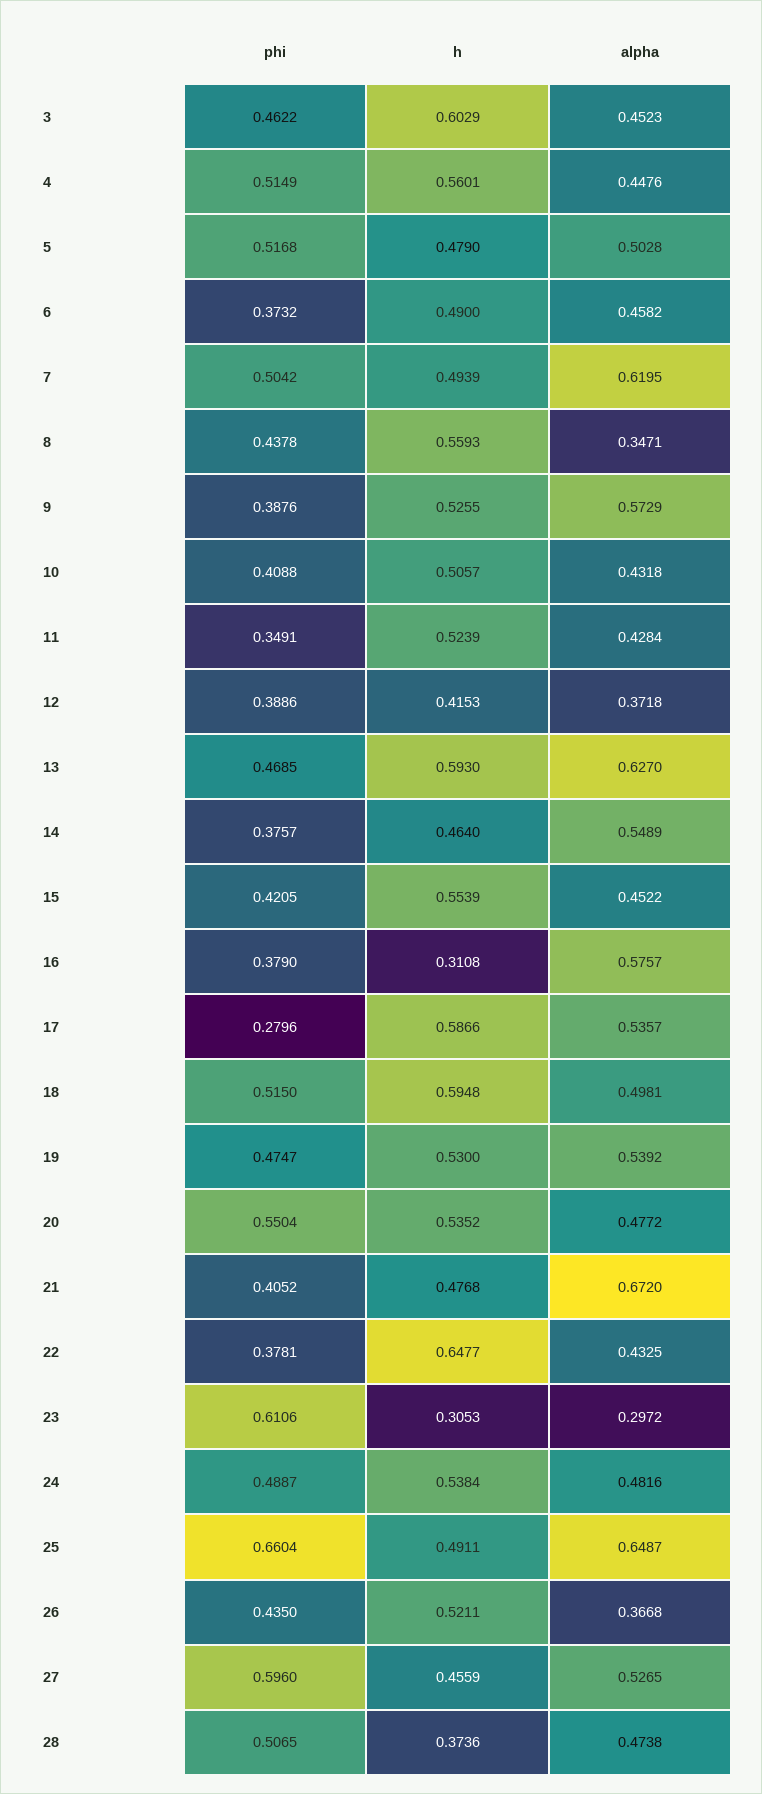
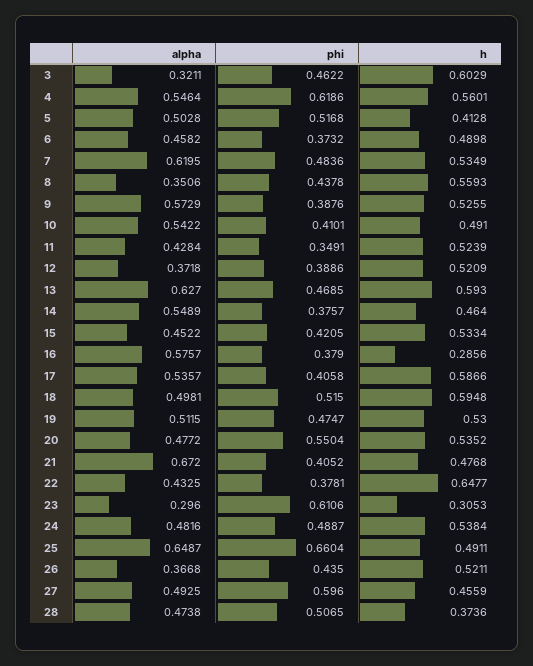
  {
    "phi": {
      "3": 0.4622,
-     "4": 0.5149,
+     "4": 0.6186,
      "5": 0.5168,
      "6": 0.3732,
-     "7": 0.5042,
+     "7": 0.4836,
      "8": 0.4378,
      "9": 0.3876,
-     "10": 0.4088,
+     "10": 0.4101,
      "11": 0.3491,
      "12": 0.3886,
      "13": 0.4685,
      "14": 0.3757,
      "15": 0.4205,
      "16": 0.379,
-     "17": 0.2796,
+     "17": 0.4058,
      "18": 0.515,
      "19": 0.4747,
      "20": 0.5504,
      "21": 0.4052,
      "22": 0.3781,
      "23": 0.6106,
      "24": 0.4887,
      "25": 0.6604,
      "26": 0.435,
      "27": 0.596,
      "28": 0.5065
    },
    "h": {
      "3": 0.6029,
      "4": 0.5601,
-     "5": 0.479,
+     "5": 0.4128,
-     "6": 0.49,
+     "6": 0.4898,
-     "7": 0.4939,
+     "7": 0.5349,
      "8": 0.5593,
      "9": 0.5255,
-     "10": 0.5057,
+     "10": 0.491,
      "11": 0.5239,
-     "12": 0.4153,
+     "12": 0.5209,
      "13": 0.593,
      "14": 0.464,
-     "15": 0.5539,
+     "15": 0.5334,
-     "16": 0.3108,
+     "16": 0.2856,
      "17": 0.5866,
      "18": 0.5948,
      "19": 0.53,
      "20": 0.5352,
      "21": 0.4768,
      "22": 0.6477,
      "23": 0.3053,
      "24": 0.5384,
      "25": 0.4911,
      "26": 0.5211,
      "27": 0.4559,
      "28": 0.3736
    },
    "alpha": {
-     "3": 0.4523,
+     "3": 0.3211,
-     "4": 0.4476,
+     "4": 0.5464,
      "5": 0.5028,
      "6": 0.4582,
      "7": 0.6195,
-     "8": 0.3471,
+     "8": 0.3506,
      "9": 0.5729,
-     "10": 0.4318,
+     "10": 0.5422,
      "11": 0.4284,
      "12": 0.3718,
      "13": 0.627,
      "14": 0.5489,
      "15": 0.4522,
      "16": 0.5757,
      "17": 0.5357,
      "18": 0.4981,
-     "19": 0.5392,
+     "19": 0.5115,
      "20": 0.4772,
      "21": 0.672,
      "22": 0.4325,
-     "23": 0.2972,
+     "23": 0.296,
      "24": 0.4816,
      "25": 0.6487,
      "26": 0.3668,
-     "27": 0.5265,
+     "27": 0.4925,
      "28": 0.4738
    }
  }

